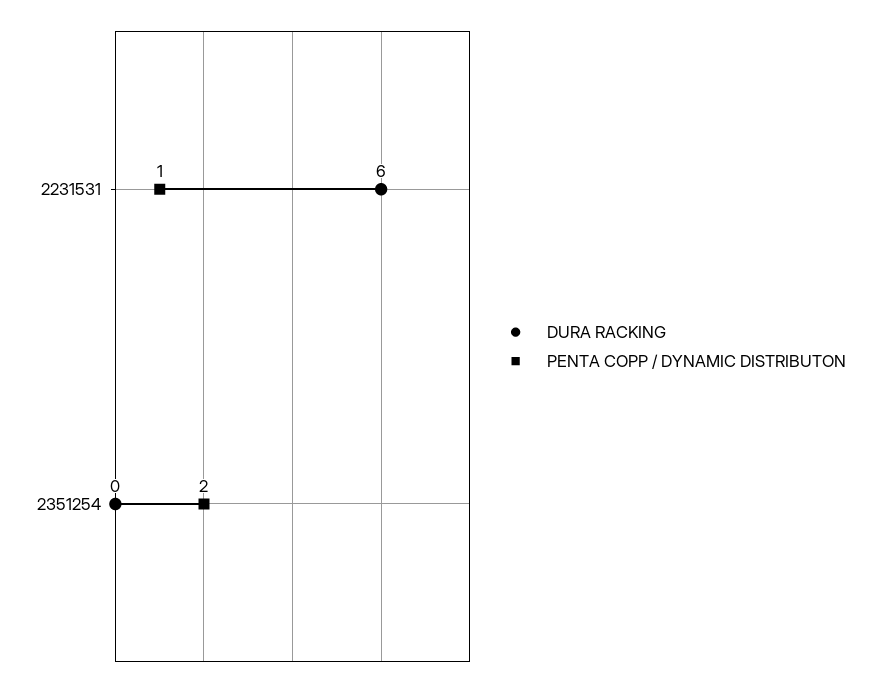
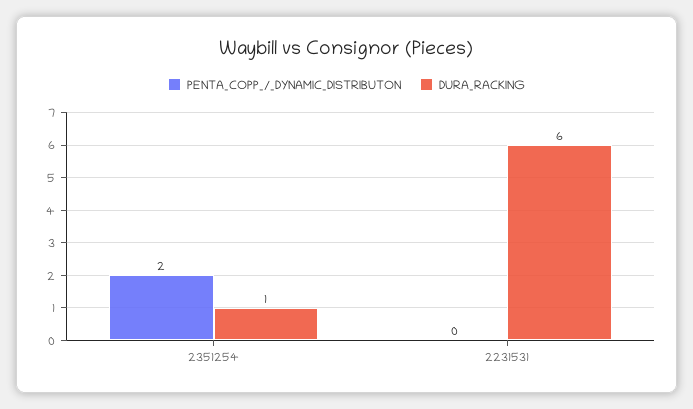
  {
    "DURA RACKING": {
      "2231531": 6,
-     "2351254": 0
+     "2351254": 1
    },
    "PENTA COPP / DYNAMIC DISTRIBUTON": {
-     "2231531": 1,
+     "2231531": 0,
      "2351254": 2
    }
  }

